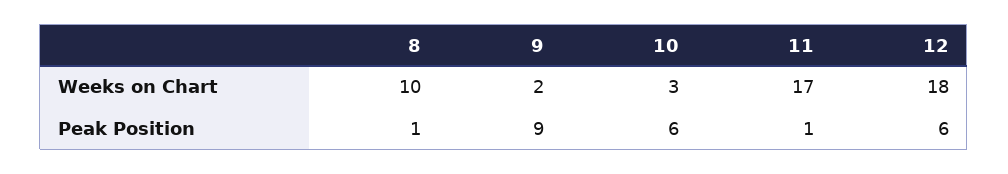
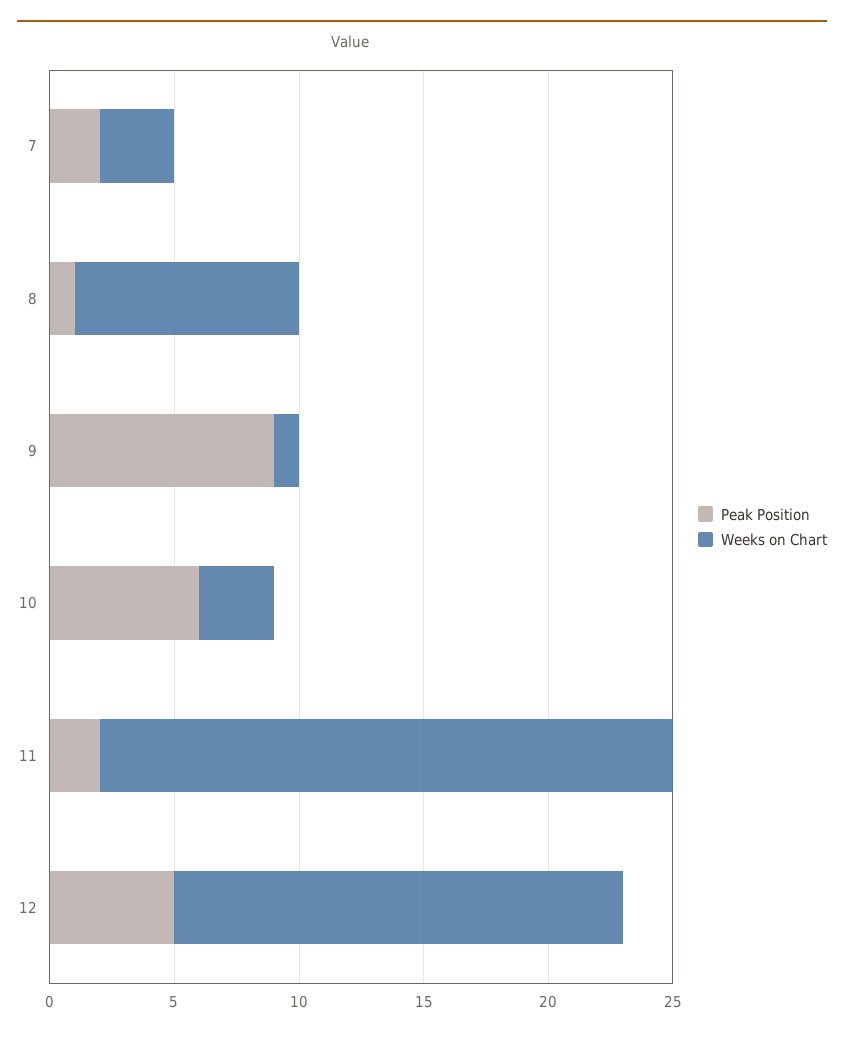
  {
    "Weeks on Chart": {
-     "8": 10,
+     "8": 9,
-     "9": 2,
+     "9": 1,
      "10": 3,
-     "11": 17,
+     "11": 23,
-     "12": 18
+     "12": 18,
+     "7": 3
    },
    "Peak Position": {
      "8": 1,
      "9": 9,
      "10": 6,
-     "11": 1,
+     "11": 2,
-     "12": 6
+     "12": 5,
+     "7": 2
    }
  }

